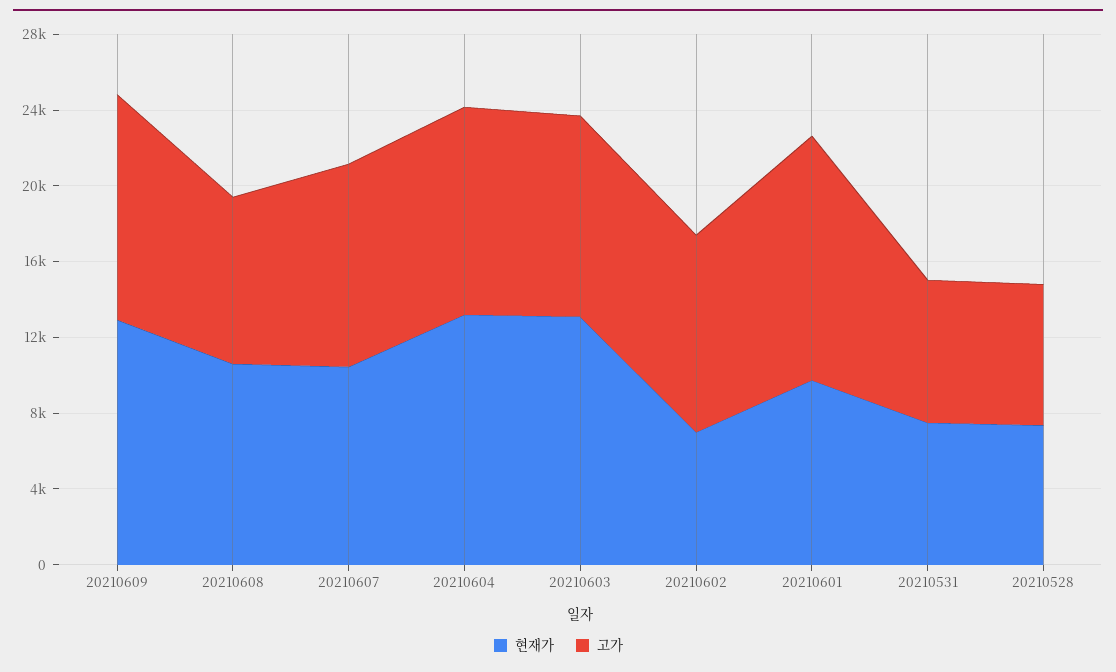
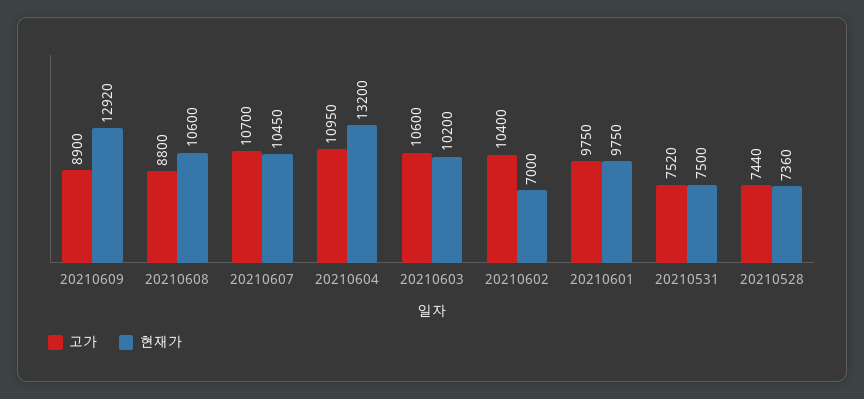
  {
    "현재가": {
      "20210609": 12920,
      "20210608": 10600,
      "20210607": 10450,
      "20210604": 13200,
-     "20210603": 13000,
+     "20210603": 10200,
      "20210602": 7000,
      "20210601": 9750,
      "20210531": 7500,
      "20210528": 7360
    },
    "고가": {
-     "20210609": 12000,
+     "20210609": 8900,
      "20210608": 8800,
      "20210607": 10700,
      "20210604": 10950,
      "20210603": 10600,
      "20210602": 10400,
-     "20210601": 13000,
+     "20210601": 9750,
      "20210531": 7520,
      "20210528": 7440
    }
  }

